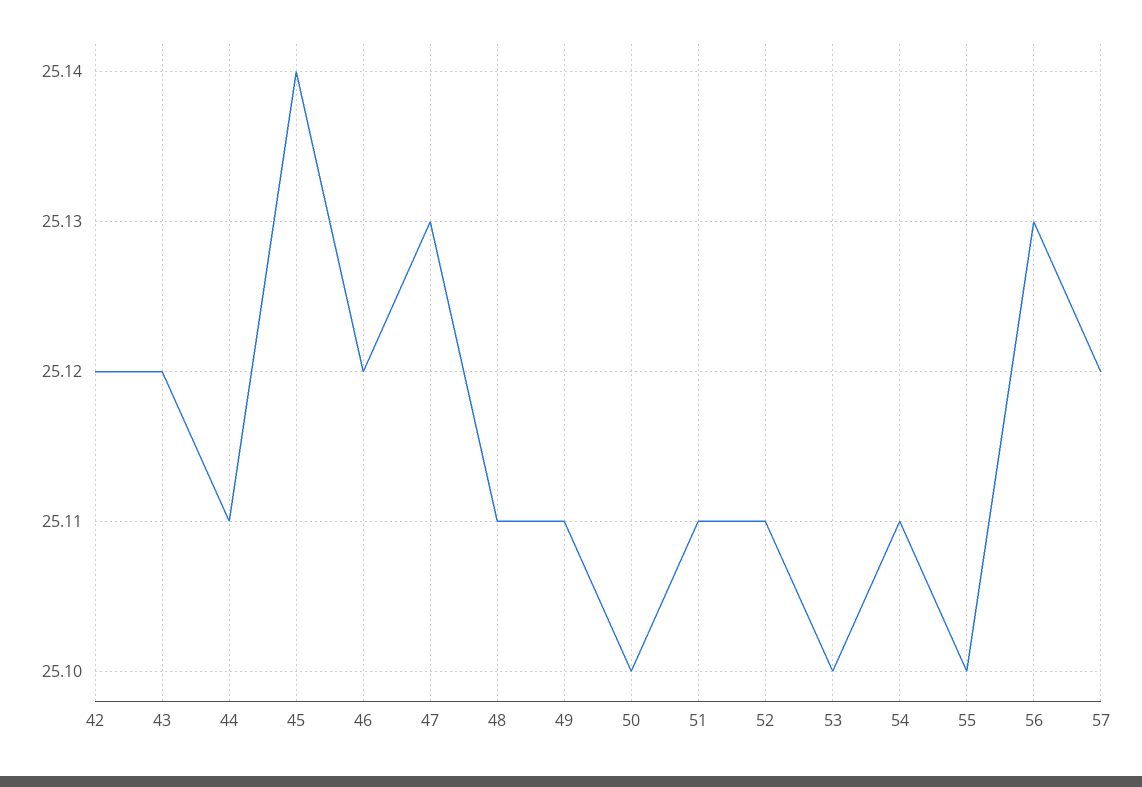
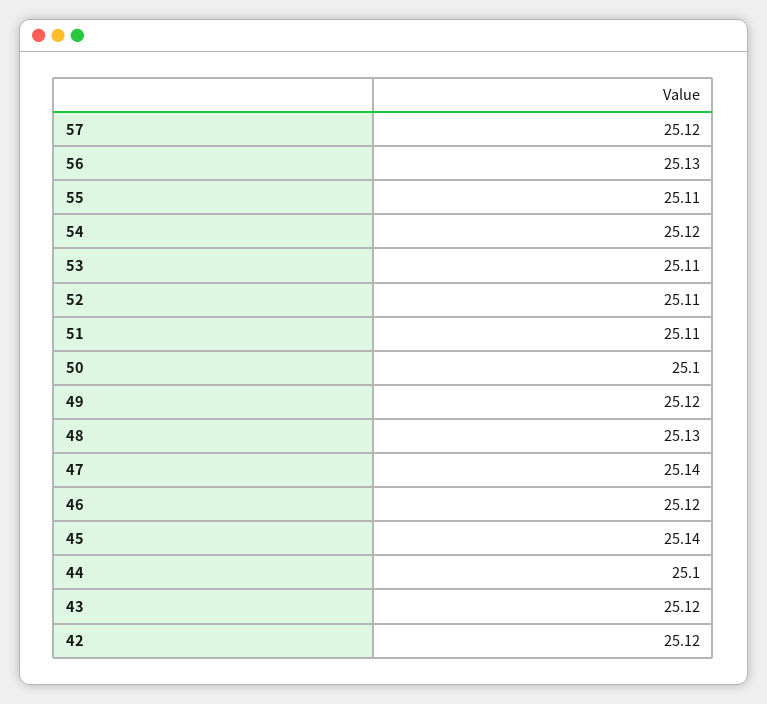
  {
    "42": 25.12,
    "43": 25.12,
-   "44": 25.11,
+   "44": 25.1,
    "45": 25.14,
    "46": 25.12,
-   "47": 25.13,
+   "47": 25.14,
-   "48": 25.11,
+   "48": 25.13,
-   "49": 25.11,
+   "49": 25.12,
    "50": 25.1,
    "51": 25.11,
    "52": 25.11,
-   "53": 25.1,
+   "53": 25.11,
-   "54": 25.11,
+   "54": 25.12,
-   "55": 25.1,
+   "55": 25.11,
    "56": 25.13,
    "57": 25.12
  }

